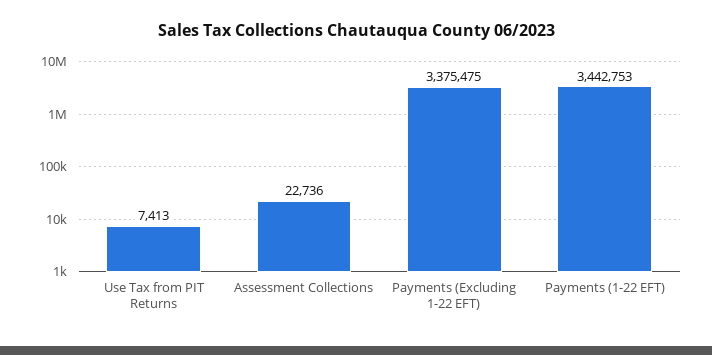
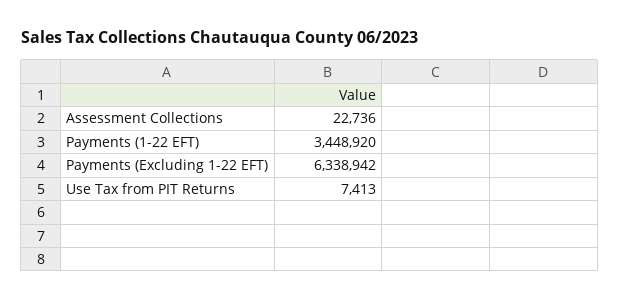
  {
    "Use Tax from PIT Returns": 7413,
    "Assessment Collections": 22736,
-   "Payments (Excluding 1-22 EFT)": 3375475,
+   "Payments (Excluding 1-22 EFT)": 6338942,
-   "Payments (1-22 EFT)": 3442753
+   "Payments (1-22 EFT)": 3448920
  }

